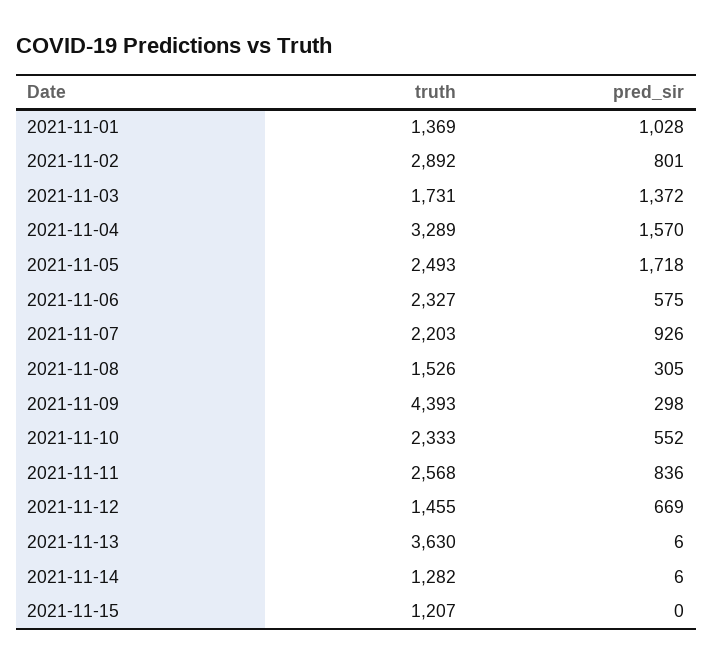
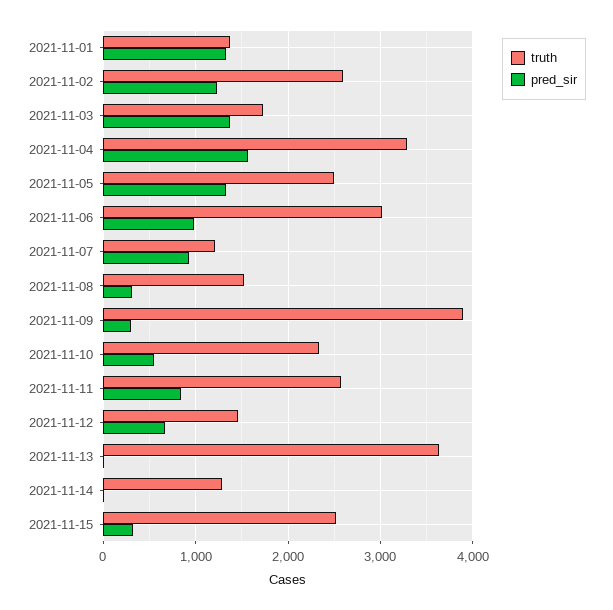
  {
    "truth": {
      "2021-11-01": 1369,
-     "2021-11-02": 2892,
+     "2021-11-02": 2600,
      "2021-11-03": 1731,
      "2021-11-04": 3289,
      "2021-11-05": 2493,
-     "2021-11-06": 2327,
+     "2021-11-06": 3000,
-     "2021-11-07": 2203,
+     "2021-11-07": 1200,
      "2021-11-08": 1526,
-     "2021-11-09": 4393,
+     "2021-11-09": 3900,
      "2021-11-10": 2333,
      "2021-11-11": 2568,
      "2021-11-12": 1455,
      "2021-11-13": 3630,
      "2021-11-14": 1282,
-     "2021-11-15": 1207
+     "2021-11-15": 2500
    },
    "pred_sir": {
-     "2021-11-01": 1028,
+     "2021-11-01": 1300,
-     "2021-11-02": 801,
+     "2021-11-02": 1200,
      "2021-11-03": 1372,
      "2021-11-04": 1570,
-     "2021-11-05": 1718,
+     "2021-11-05": 1300,
-     "2021-11-06": 575,
+     "2021-11-06": 1000,
      "2021-11-07": 926,
      "2021-11-08": 305,
      "2021-11-09": 298,
      "2021-11-10": 552,
      "2021-11-11": 836,
      "2021-11-12": 669,
      "2021-11-13": 6,
      "2021-11-14": 6,
-     "2021-11-15": 0
+     "2021-11-15": 300
    }
  }

